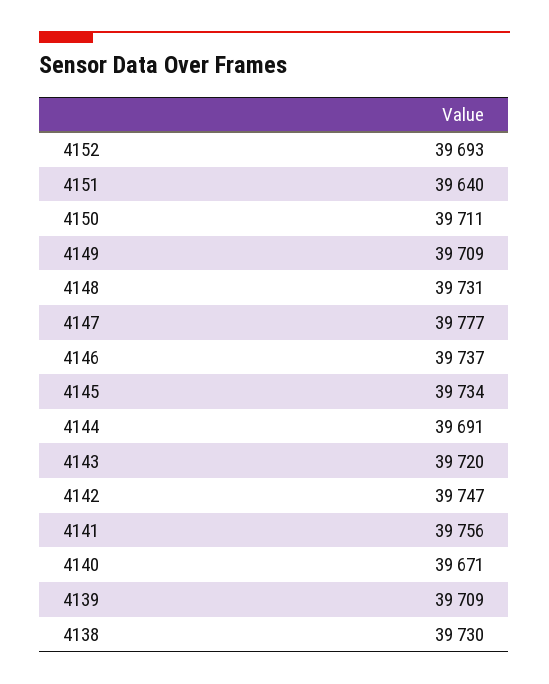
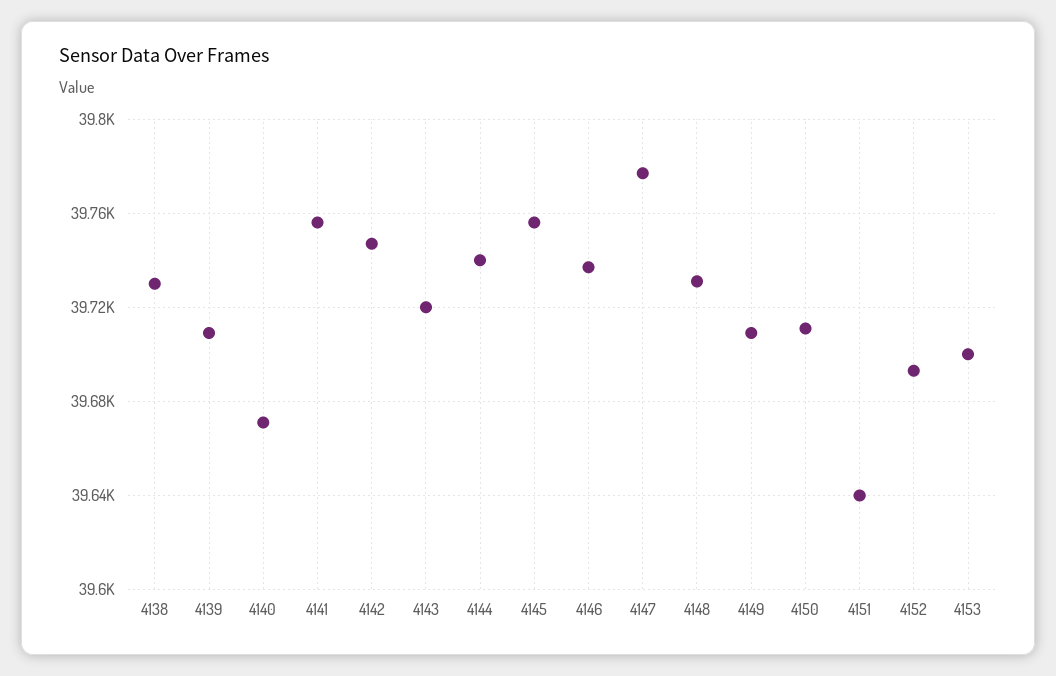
  {
    "4152": 39693,
    "4151": 39640,
    "4150": 39711,
    "4149": 39709,
    "4148": 39731,
    "4147": 39777,
    "4146": 39737,
-   "4145": 39734,
+   "4145": 39755,
-   "4144": 39691,
+   "4144": 39740,
    "4143": 39720,
    "4142": 39747,
    "4141": 39756,
    "4140": 39671,
    "4139": 39709,
-   "4138": 39730
+   "4138": 39730,
+   "4153": 39700
  }

